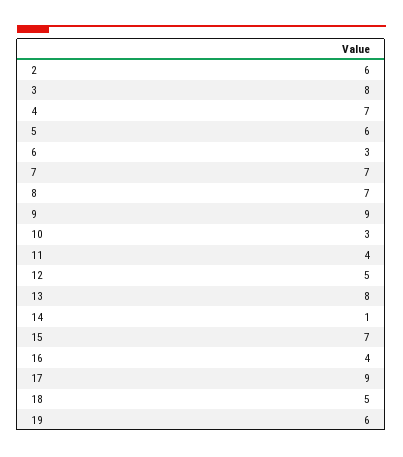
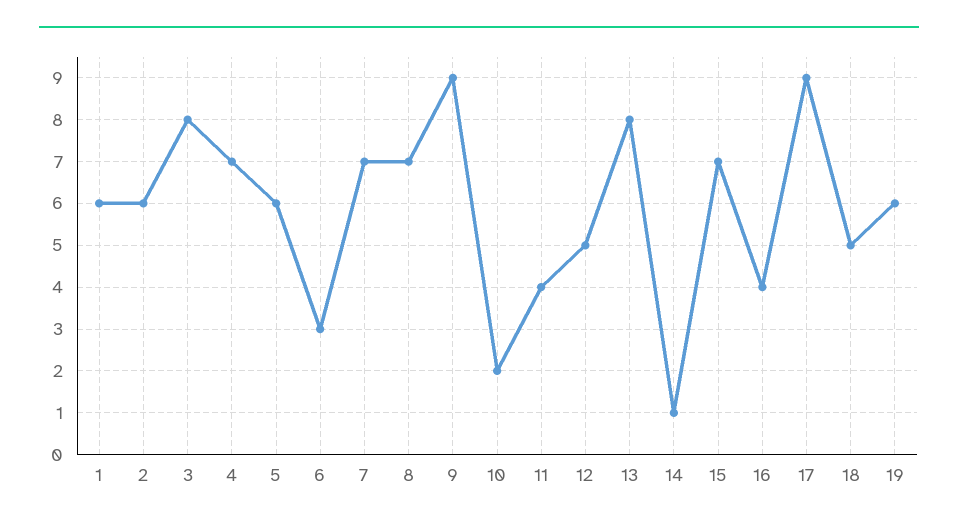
  {
    "2": 6,
    "3": 8,
    "4": 7,
    "5": 6,
    "6": 3,
    "7": 7,
    "8": 7,
    "9": 9,
-   "10": 3,
+   "10": 2,
    "11": 4,
    "12": 5,
    "13": 8,
    "14": 1,
    "15": 7,
    "16": 4,
    "17": 9,
    "18": 5,
-   "19": 6
+   "19": 6,
+   "1": 6
  }

